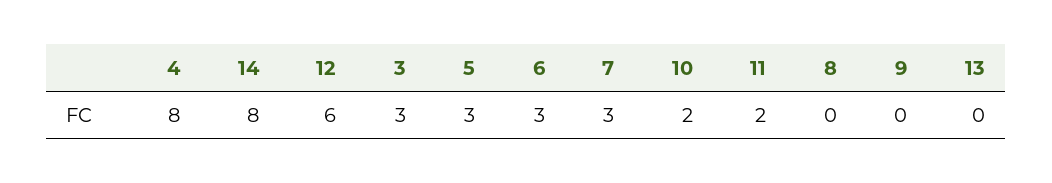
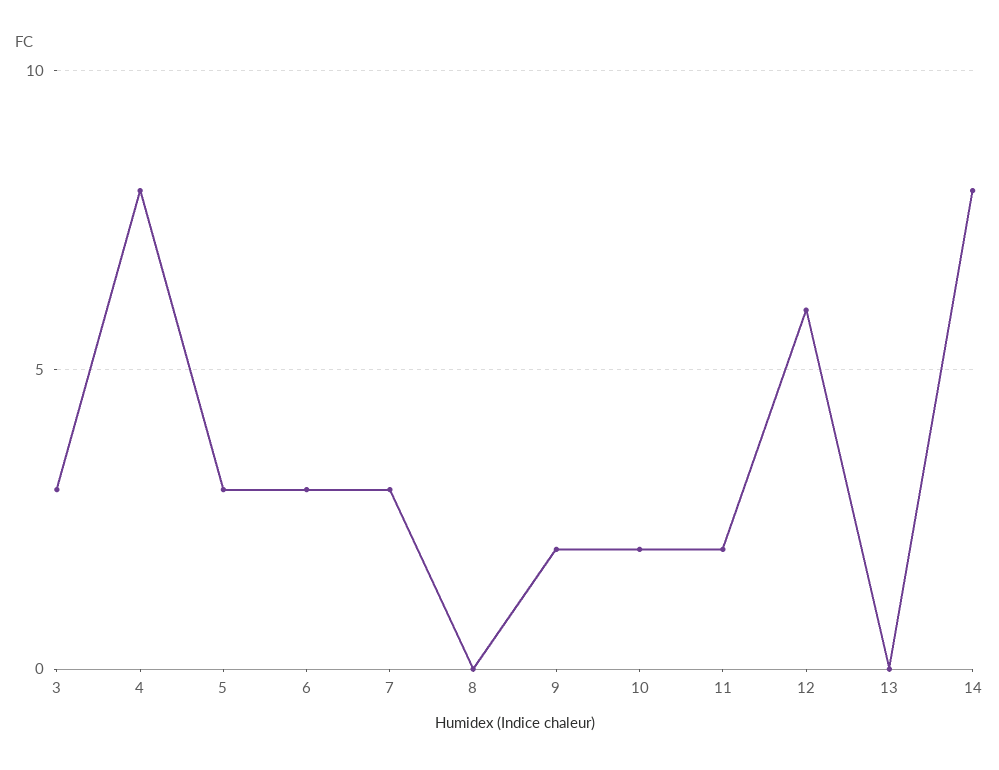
  {
    "4": 8,
    "14": 8,
    "12": 6,
    "3": 3,
    "5": 3,
    "6": 3,
    "7": 3,
    "10": 2,
    "11": 2,
    "8": 0,
-   "9": 0,
+   "9": 2,
    "13": 0
  }

